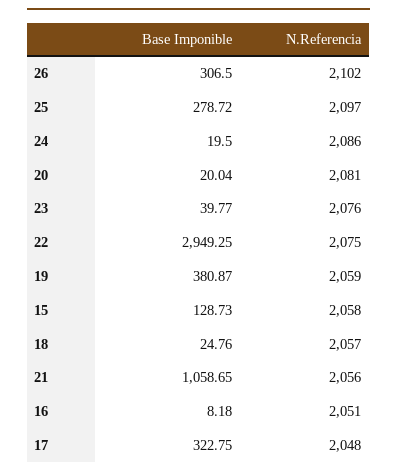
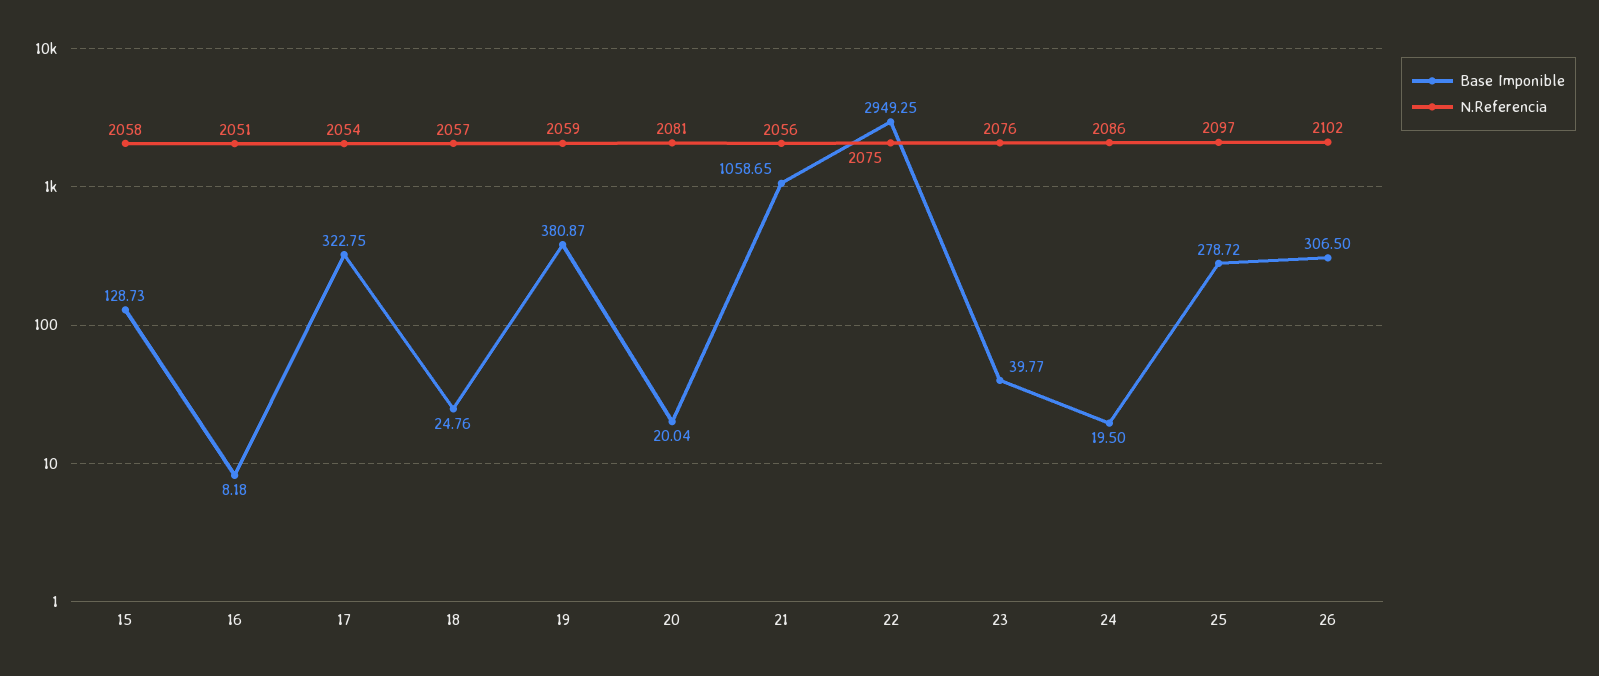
  {
    "Base Imponible": {
      "26": 306.5,
      "25": 278.72,
      "24": 19.5,
      "20": 20.04,
      "23": 39.77,
      "22": 2949.25,
      "19": 380.87,
      "15": 128.73,
      "18": 24.76,
      "21": 1058.65,
      "16": 8.18,
      "17": 322.75
    },
    "N.Referencia": {
      "26": 2102,
      "25": 2097,
      "24": 2086,
      "20": 2081,
      "23": 2076,
      "22": 2075,
      "19": 2059,
      "15": 2058,
      "18": 2057,
      "21": 2056,
      "16": 2051,
-     "17": 2048
+     "17": 2054
    }
  }

